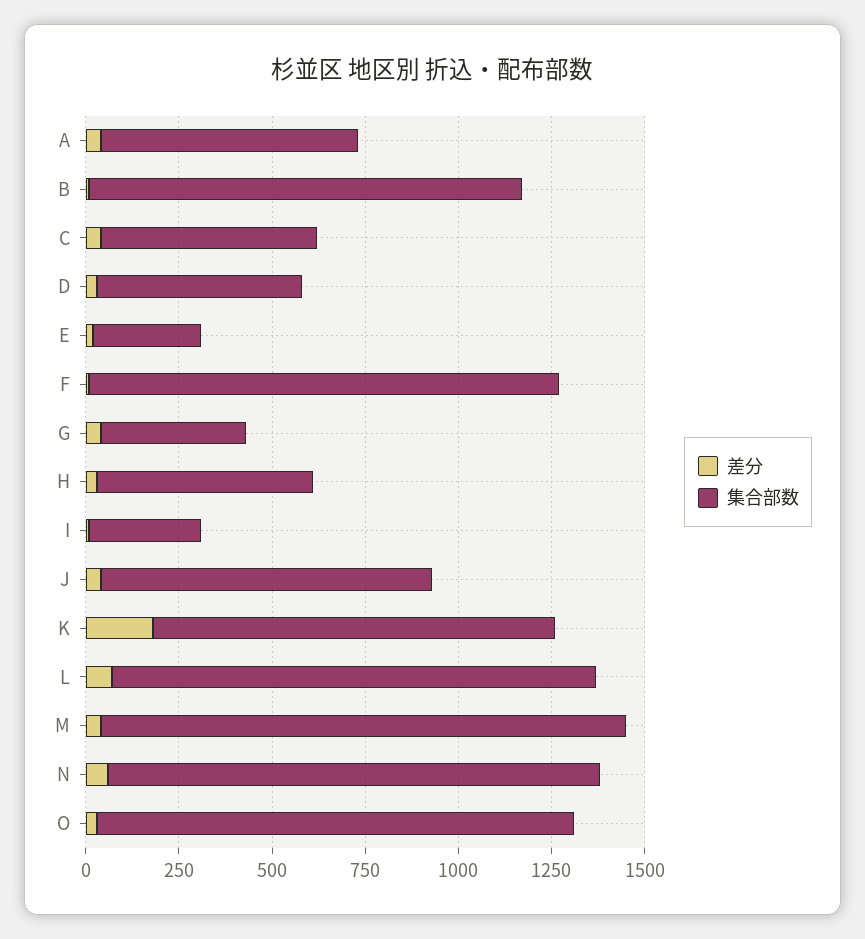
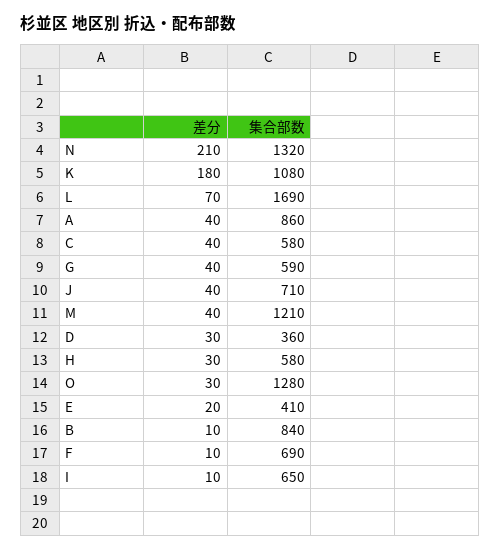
  {
    "差分": {
      "A": 40,
      "B": 10,
      "C": 40,
      "D": 30,
      "E": 20,
      "F": 10,
      "G": 40,
      "H": 30,
      "I": 10,
      "J": 40,
      "K": 180,
      "L": 70,
      "M": 40,
-     "N": 50,
+     "N": 210,
      "O": 30
    },
    "集合部数": {
-     "A": 700,
+     "A": 860,
-     "B": 1150,
+     "B": 840,
      "C": 580,
-     "D": 550,
+     "D": 360,
-     "E": 300,
+     "E": 410,
-     "F": 1250,
+     "F": 690,
-     "G": 400,
+     "G": 590,
      "H": 580,
-     "I": 300,
+     "I": 650,
-     "J": 900,
+     "J": 710,
      "K": 1080,
-     "L": 1300,
+     "L": 1690,
-     "M": 1400,
+     "M": 1210,
      "N": 1320,
      "O": 1280
    }
  }

